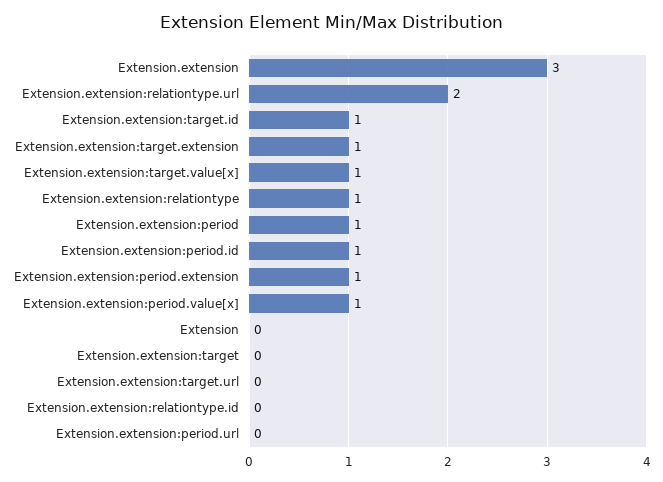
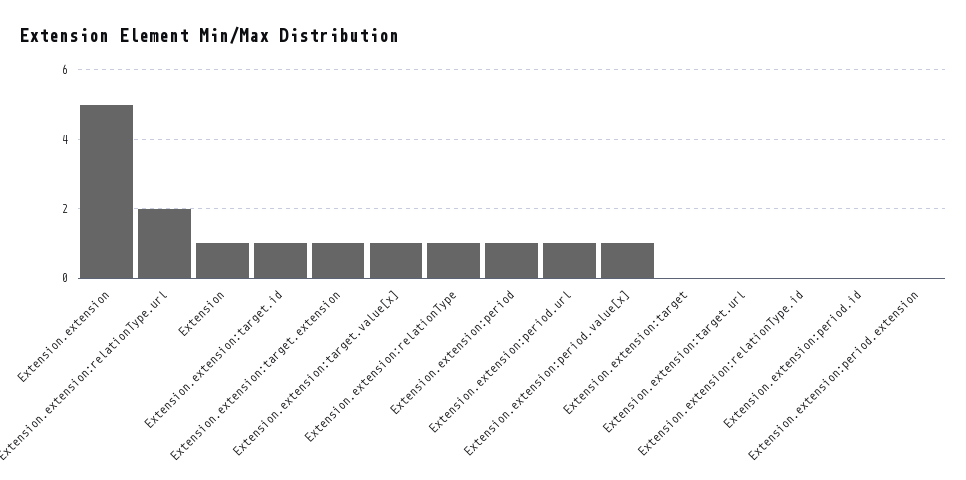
  {
-   "Extension.extension": 3,
+   "Extension.extension": 5,
    "Extension.extension:relationtype.url": 2,
    "Extension.extension:target.id": 1,
    "Extension.extension:target.extension": 1,
    "Extension.extension:target.value[x]": 1,
    "Extension.extension:relationtype": 1,
    "Extension.extension:period": 1,
-   "Extension.extension:period.id": 1,
+   "Extension.extension:period.id": 0,
-   "Extension.extension:period.extension": 1,
+   "Extension.extension:period.extension": 0,
    "Extension.extension:period.value[x]": 1,
-   "Extension": 0,
+   "Extension": 1,
    "Extension.extension:target": 0,
    "Extension.extension:target.url": 0,
    "Extension.extension:relationtype.id": 0,
-   "Extension.extension:period.url": 0
+   "Extension.extension:period.url": 1
  }

